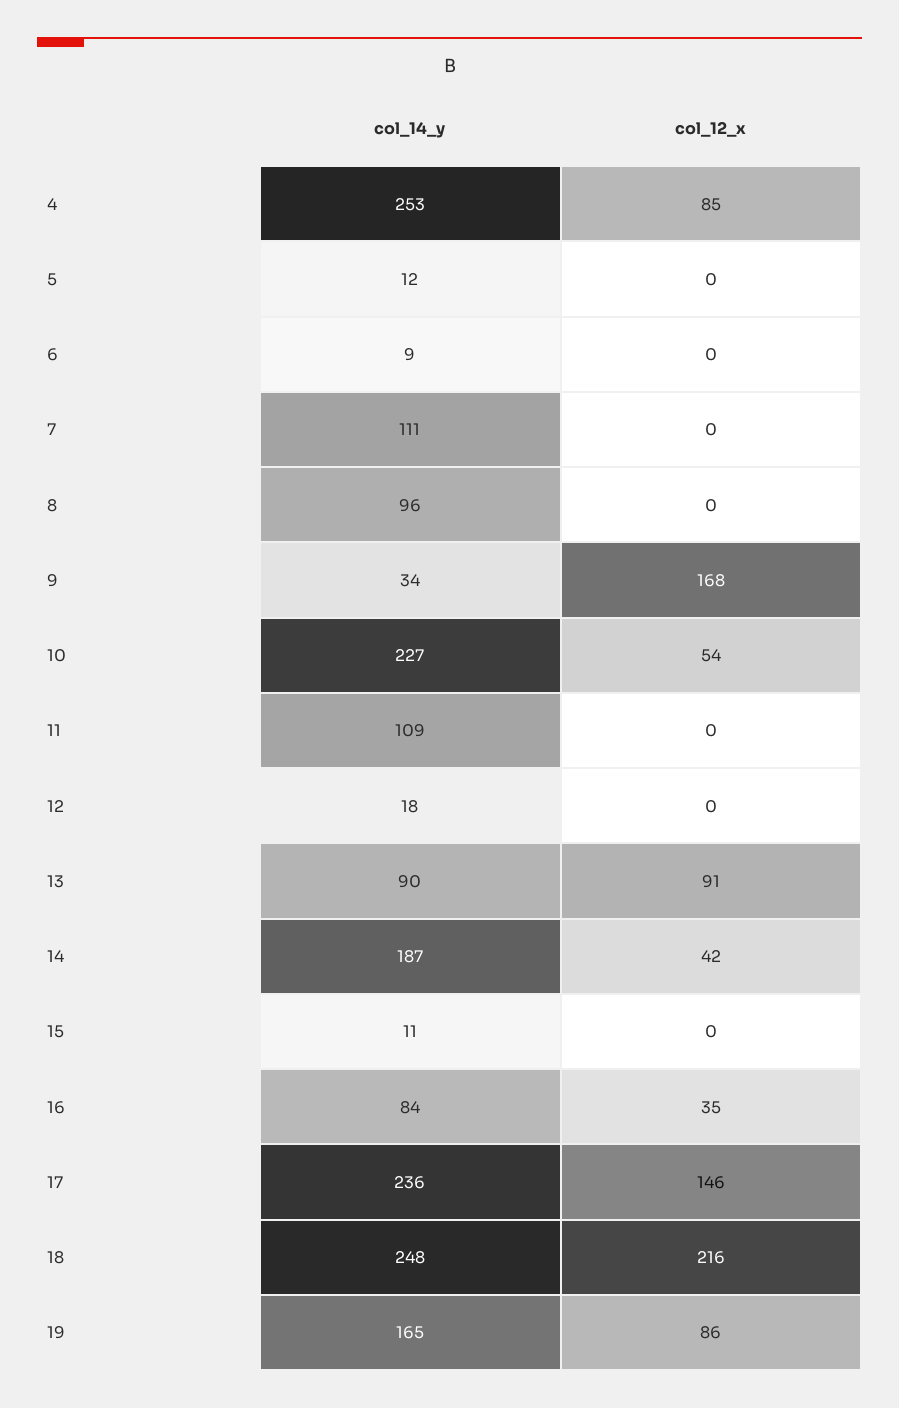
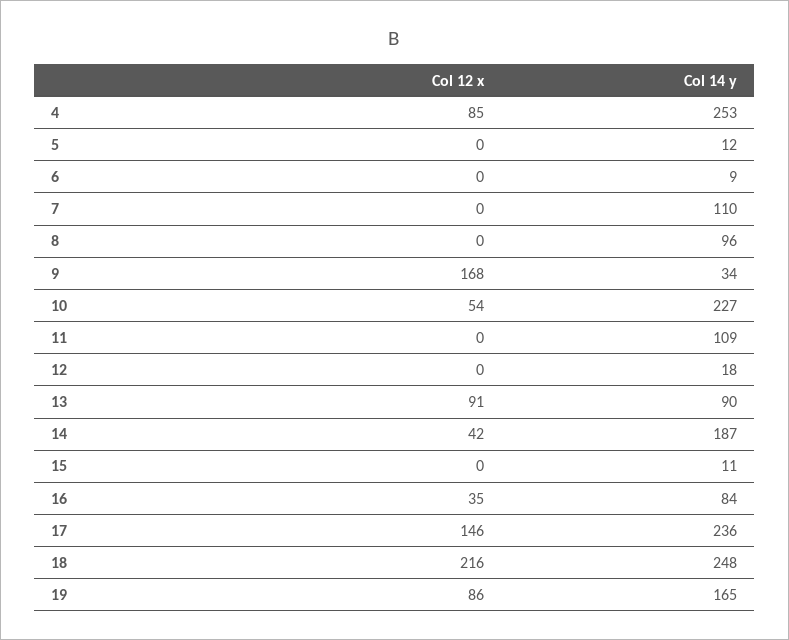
  {
    "col_14_y": {
      "4": 253,
      "5": 12,
      "6": 9,
-     "7": 111,
+     "7": 110,
      "8": 96,
      "9": 34,
      "10": 227,
      "11": 109,
      "12": 18,
      "13": 90,
      "14": 187,
      "15": 11,
      "16": 84,
      "17": 236,
      "18": 248,
      "19": 165
    },
    "col_12_x": {
      "4": 85,
      "5": 0,
      "6": 0,
      "7": 0,
      "8": 0,
      "9": 168,
      "10": 54,
      "11": 0,
      "12": 0,
      "13": 91,
      "14": 42,
      "15": 0,
      "16": 35,
      "17": 146,
      "18": 216,
      "19": 86
    }
  }

